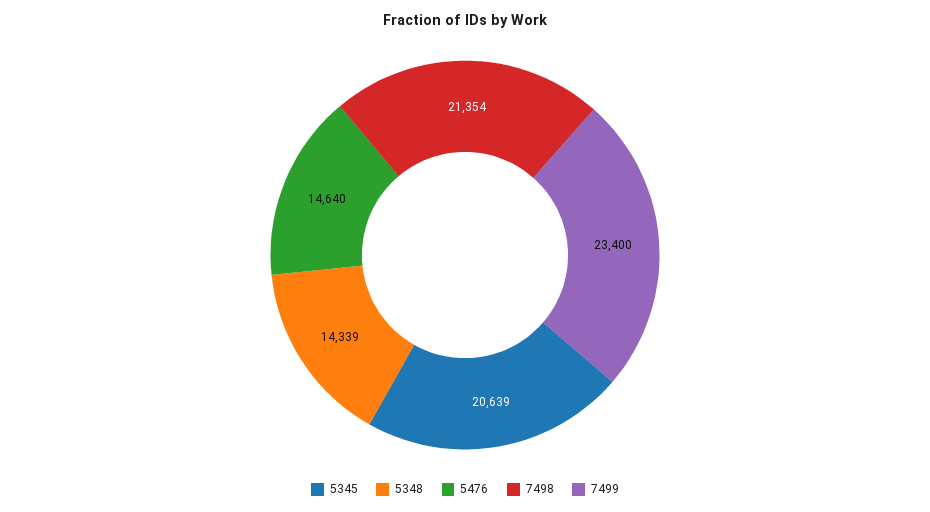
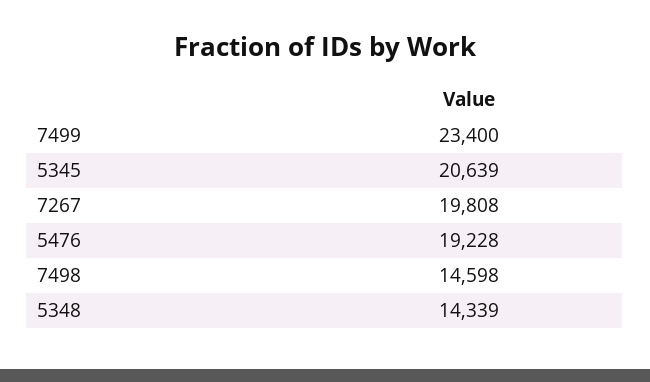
  {
    "5345": 20639,
    "5348": 14339,
-   "5476": 14640,
+   "5476": 19228,
-   "7498": 21354,
+   "7498": 14598,
-   "7499": 23400
+   "7499": 23400,
+   "7267": 19808
  }

